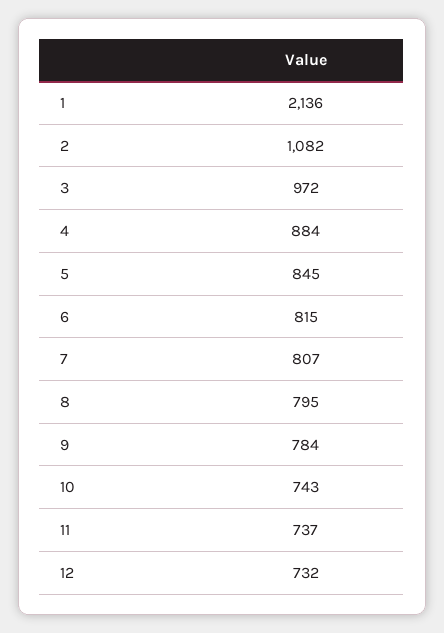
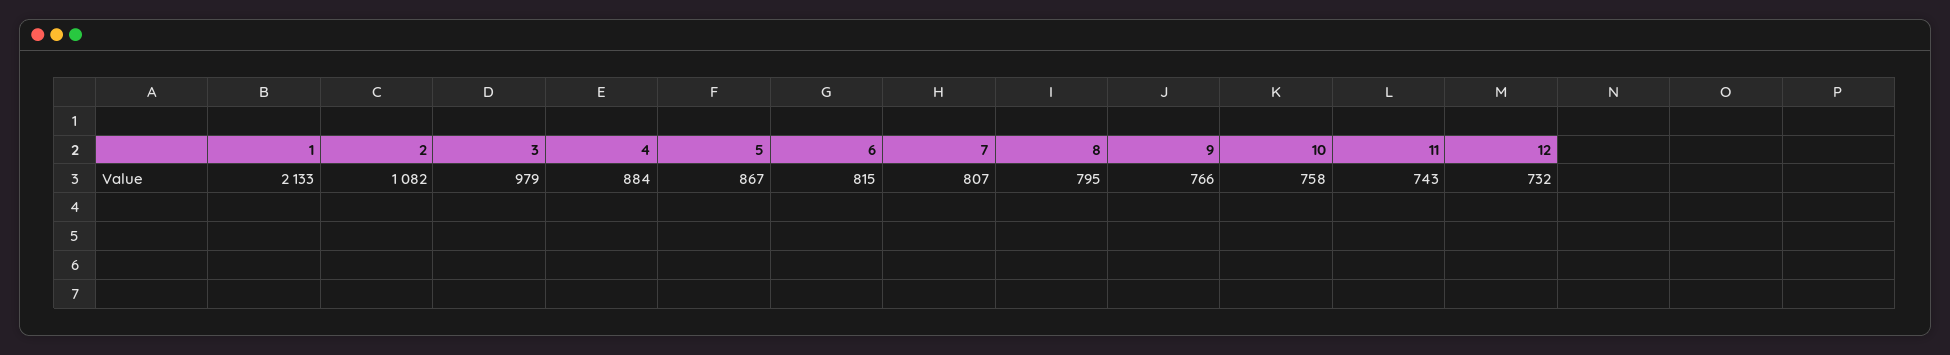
  {
-   "1": 2136,
+   "1": 2133,
    "2": 1082,
-   "3": 972,
+   "3": 979,
    "4": 884,
-   "5": 845,
+   "5": 867,
    "6": 815,
    "7": 807,
    "8": 795,
-   "9": 784,
+   "9": 766,
-   "10": 743,
+   "10": 758,
-   "11": 737,
+   "11": 743,
    "12": 732
  }

